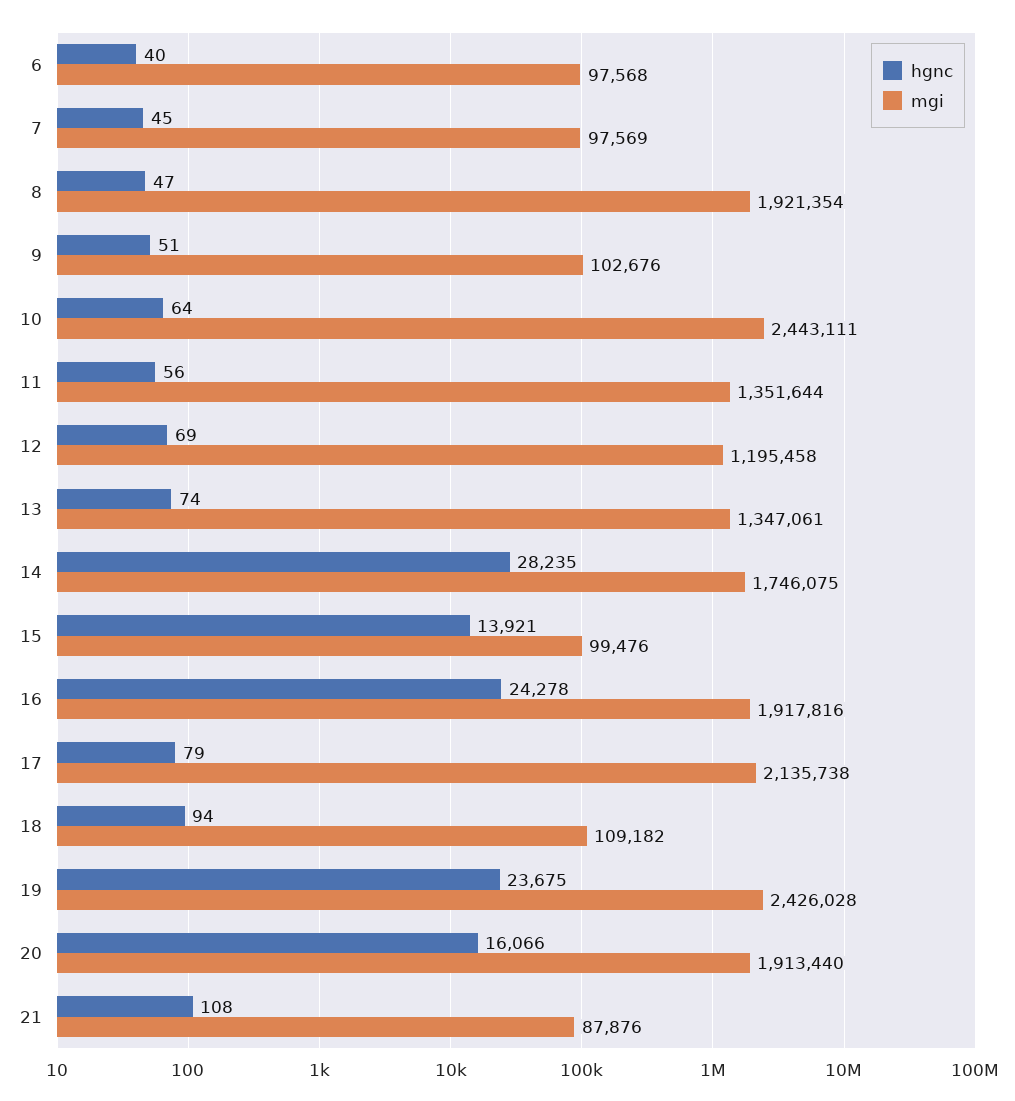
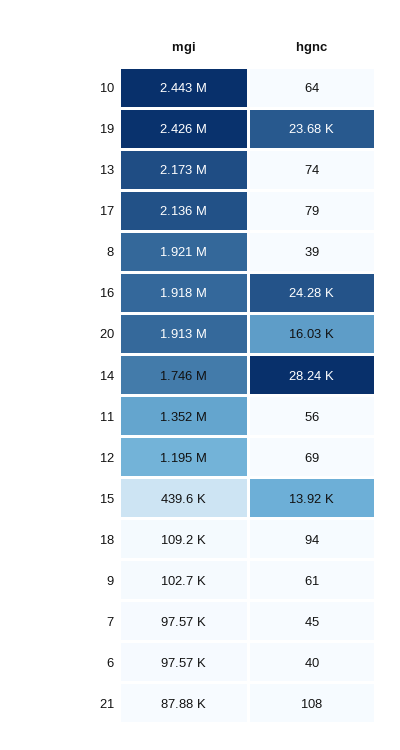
  {
    "hgnc": {
      "6": 40,
      "7": 45,
-     "8": 47,
+     "8": 39,
-     "9": 51,
+     "9": 61,
      "10": 64,
      "11": 56,
      "12": 69,
      "13": 74,
      "14": 28235,
      "15": 13921,
      "16": 24278,
      "17": 79,
      "18": 94,
      "19": 23675,
-     "20": 16066,
+     "20": 16030,
      "21": 108
    },
    "mgi": {
      "6": 97568,
      "7": 97569,
      "8": 1921354,
      "9": 102676,
      "10": 2443111,
      "11": 1351644,
      "12": 1195458,
-     "13": 1347061,
+     "13": 2173000,
      "14": 1746075,
-     "15": 99476,
+     "15": 439600,
      "16": 1917816,
      "17": 2135738,
      "18": 109182,
      "19": 2426028,
      "20": 1913440,
      "21": 87876
    }
  }

